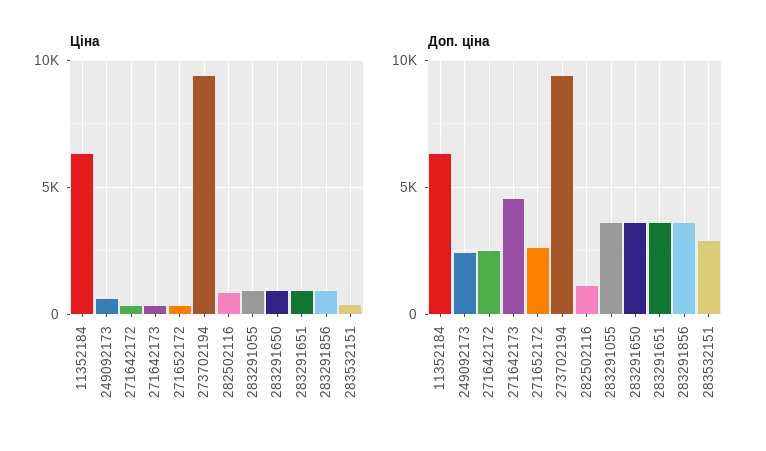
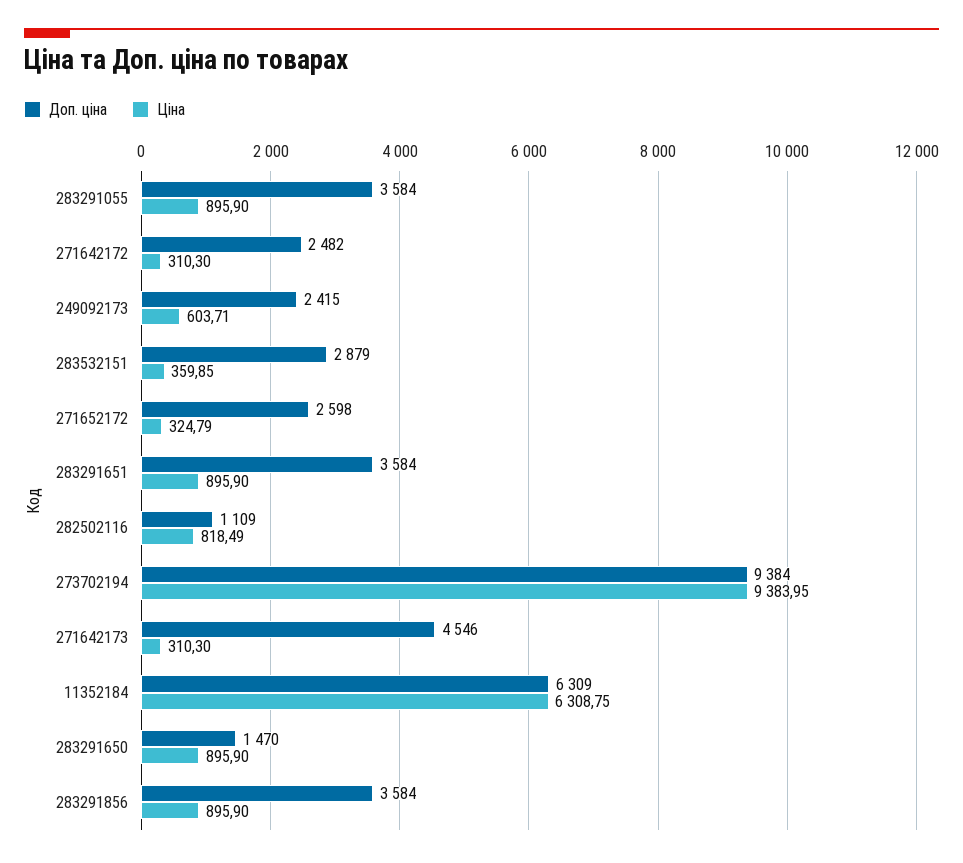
  {
    "Ціна": {
      "11352184": 6308.75,
      "249092173": 603.71,
      "271642172": 310.3,
      "271642173": 310.3,
      "271652172": 324.79,
      "273702194": 9383.95,
      "282502116": 818.49,
      "283291055": 895.9,
      "283291650": 895.9,
      "283291651": 895.9,
      "283291856": 895.9,
      "283532151": 359.85
    },
    "Доп. ціна": {
      "11352184": 6309,
      "249092173": 2415,
      "271642172": 2482,
      "271642173": 4546,
      "271652172": 2598,
      "273702194": 9384,
      "282502116": 1109,
      "283291055": 3584,
-     "283291650": 3500,
+     "283291650": 1470,
      "283291651": 3584,
      "283291856": 3584,
      "283532151": 2879
    }
  }

